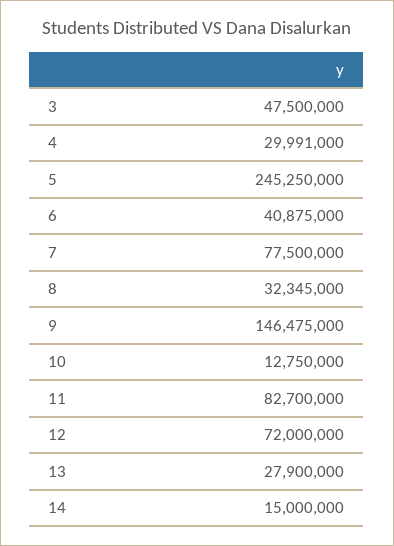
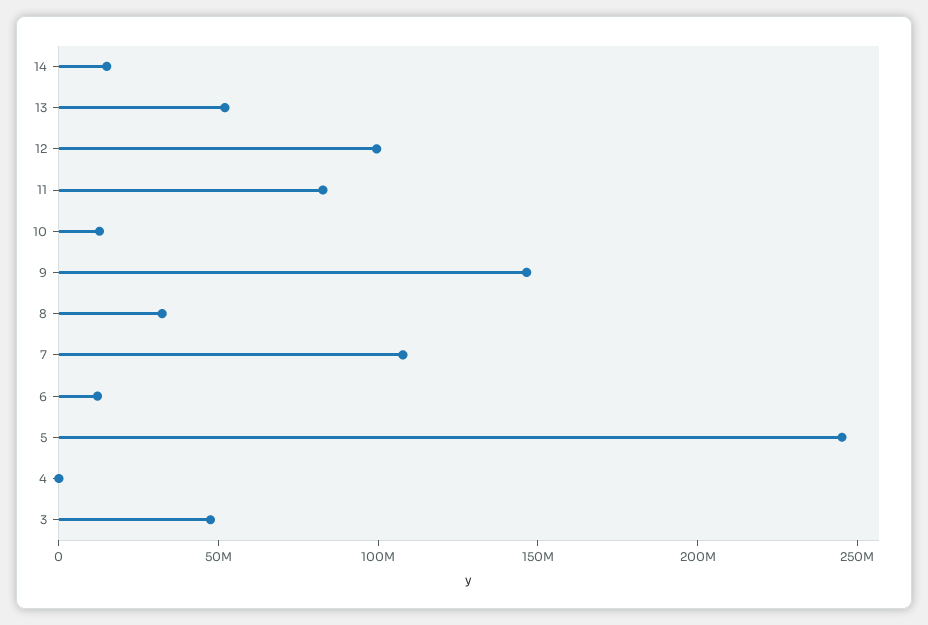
  {
    "3": 47500000,
-   "4": 29991000,
+   "4": 0,
    "5": 245250000,
-   "6": 40875000,
+   "6": 10000000,
-   "7": 77500000,
+   "7": 110000000,
    "8": 32345000,
    "9": 146475000,
    "10": 12750000,
    "11": 82700000,
-   "12": 72000000,
+   "12": 100000000,
-   "13": 27900000,
+   "13": 50000000,
    "14": 15000000
  }

